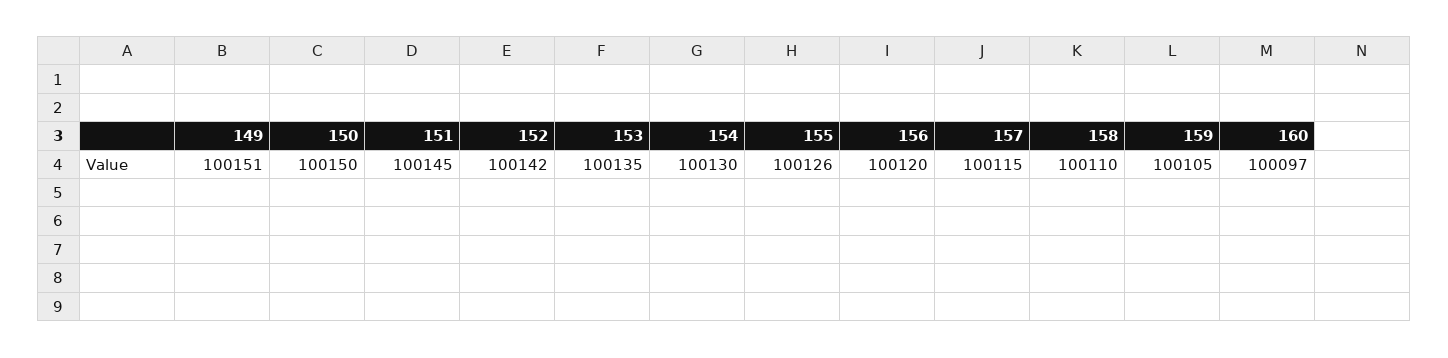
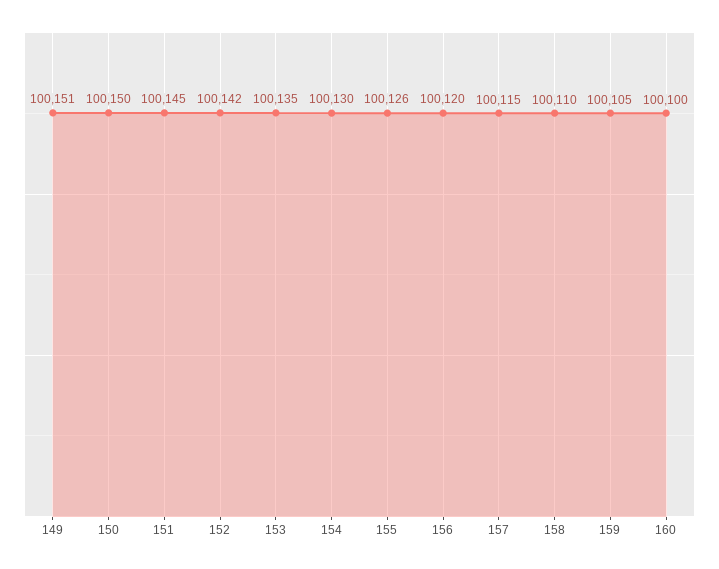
  {
    "149": 100151,
    "150": 100150,
    "151": 100145,
    "152": 100142,
    "153": 100135,
    "154": 100130,
    "155": 100126,
    "156": 100120,
    "157": 100115,
    "158": 100110,
    "159": 100105,
-   "160": 100097
+   "160": 100100
  }

